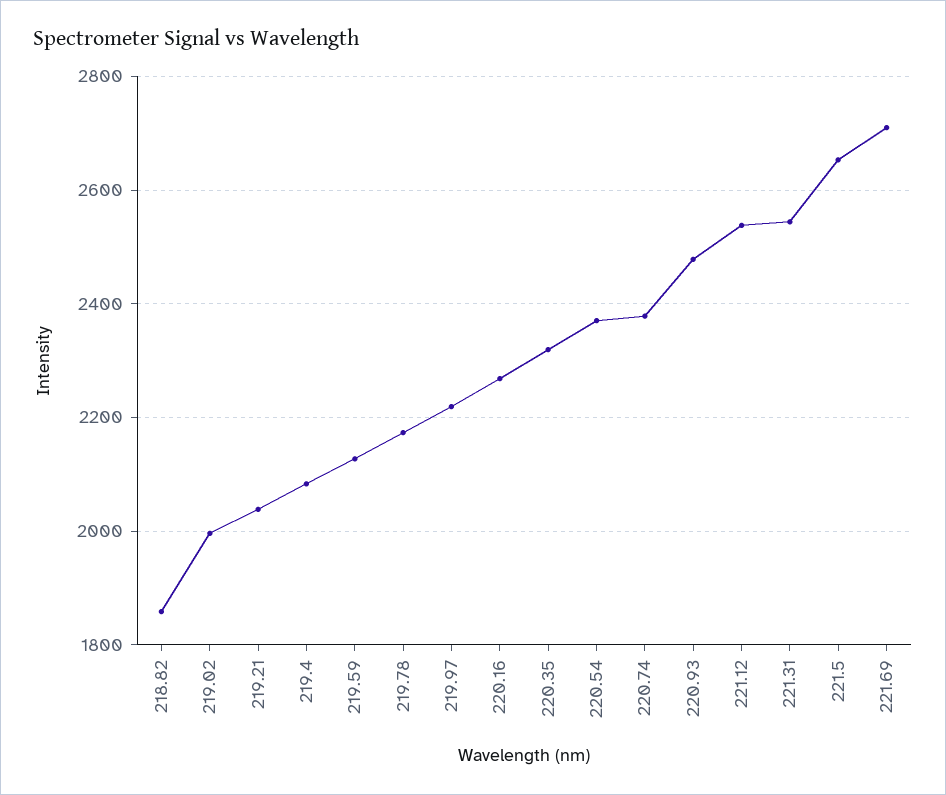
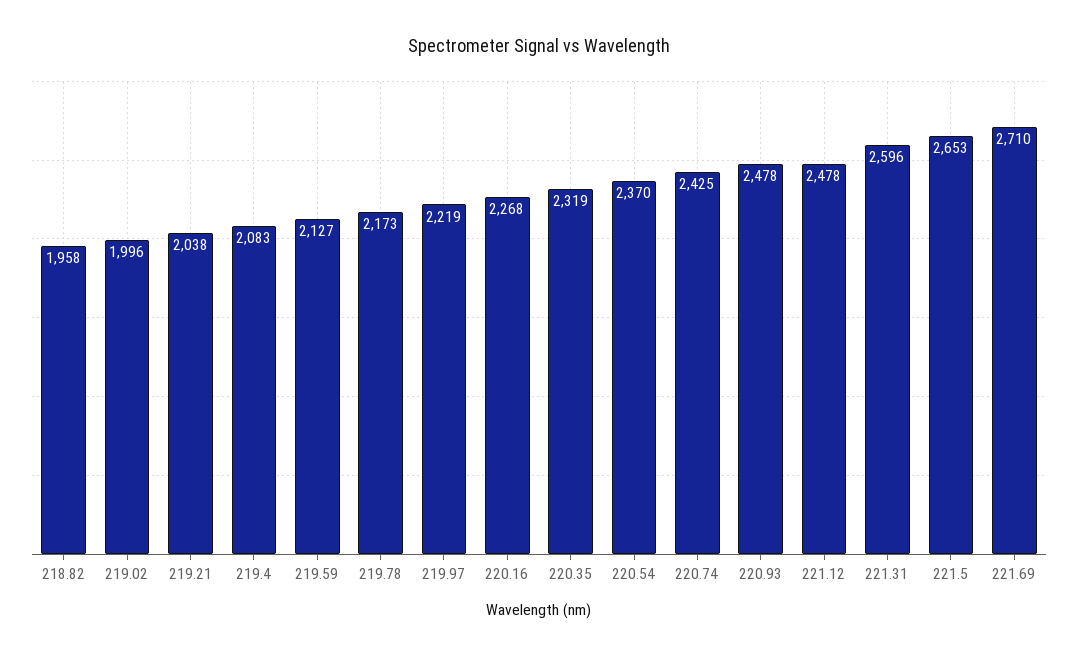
  {
-   "218.82": 1860,
+   "218.82": 1958,
    "219.02": 1996,
    "219.21": 2038,
    "219.4": 2083,
    "219.59": 2127,
    "219.78": 2173,
    "219.97": 2219,
    "220.16": 2268,
    "220.35": 2319,
    "220.54": 2370,
-   "220.74": 2380,
+   "220.74": 2425,
    "220.93": 2478,
-   "221.12": 2540,
+   "221.12": 2478,
-   "221.31": 2540,
+   "221.31": 2596,
    "221.5": 2653,
    "221.69": 2710
  }

